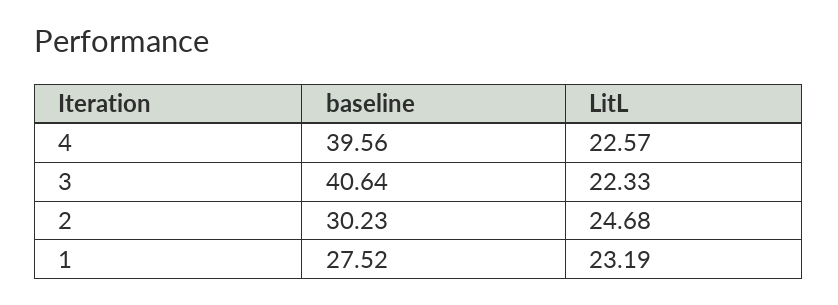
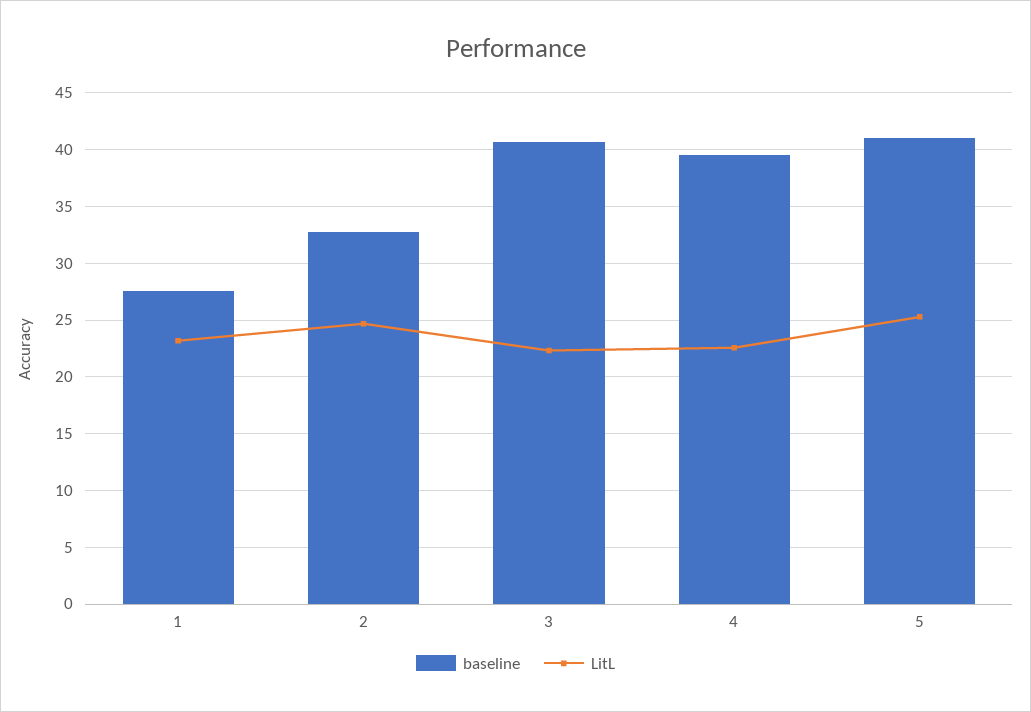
  {
    "baseline": {
      "4": 39.56,
      "3": 40.64,
-     "2": 30.23,
+     "2": 33,
-     "1": 27.52
+     "1": 27.52,
+     "5": 41
    },
    "LitL": {
      "4": 22.57,
      "3": 22.33,
      "2": 24.68,
-     "1": 23.19
+     "1": 23.19,
+     "5": 25
    }
  }

